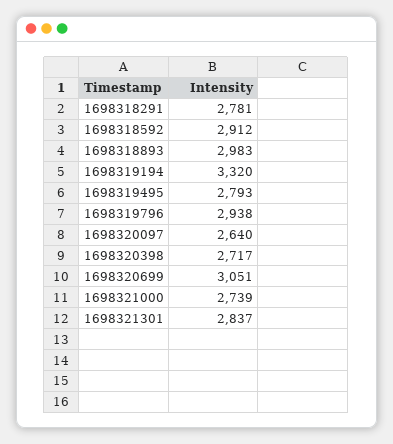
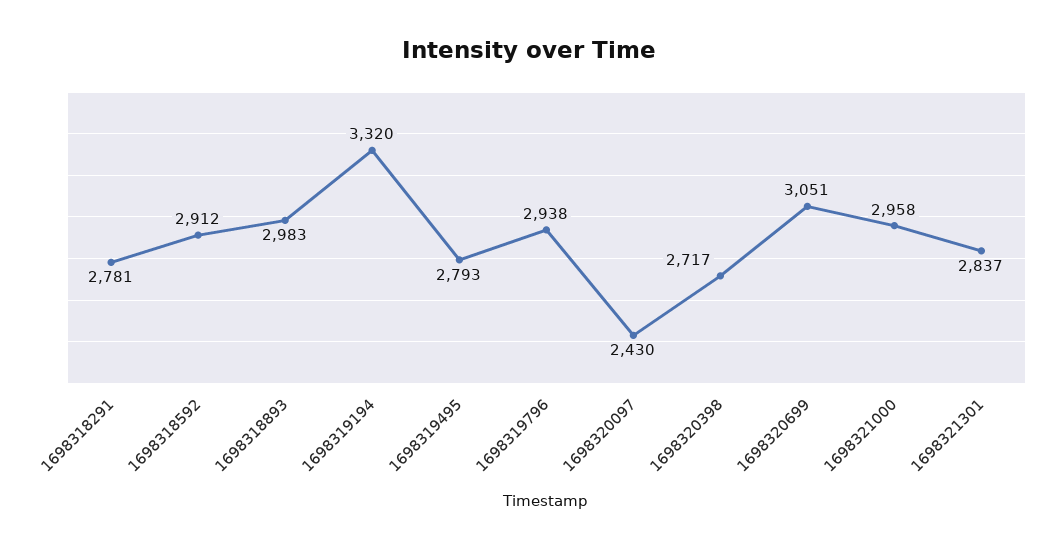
  {
    "1698318291": 2781,
    "1698318592": 2912,
    "1698318893": 2983,
    "1698319194": 3320,
    "1698319495": 2793,
    "1698319796": 2938,
-   "1698320097": 2640,
+   "1698320097": 2430,
    "1698320398": 2717,
    "1698320699": 3051,
-   "1698321000": 2739,
+   "1698321000": 2958,
    "1698321301": 2837
  }

